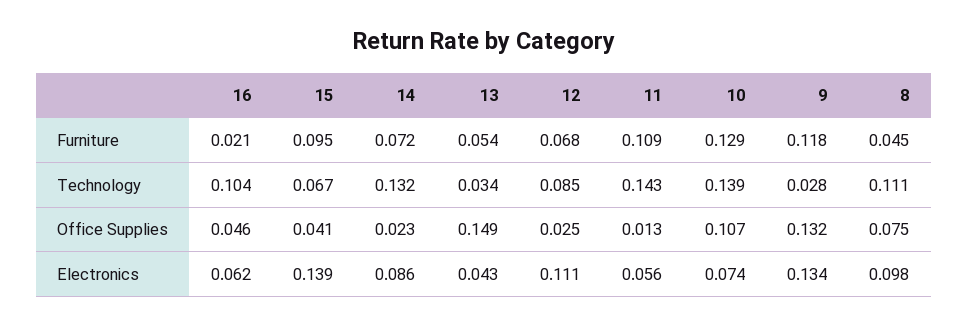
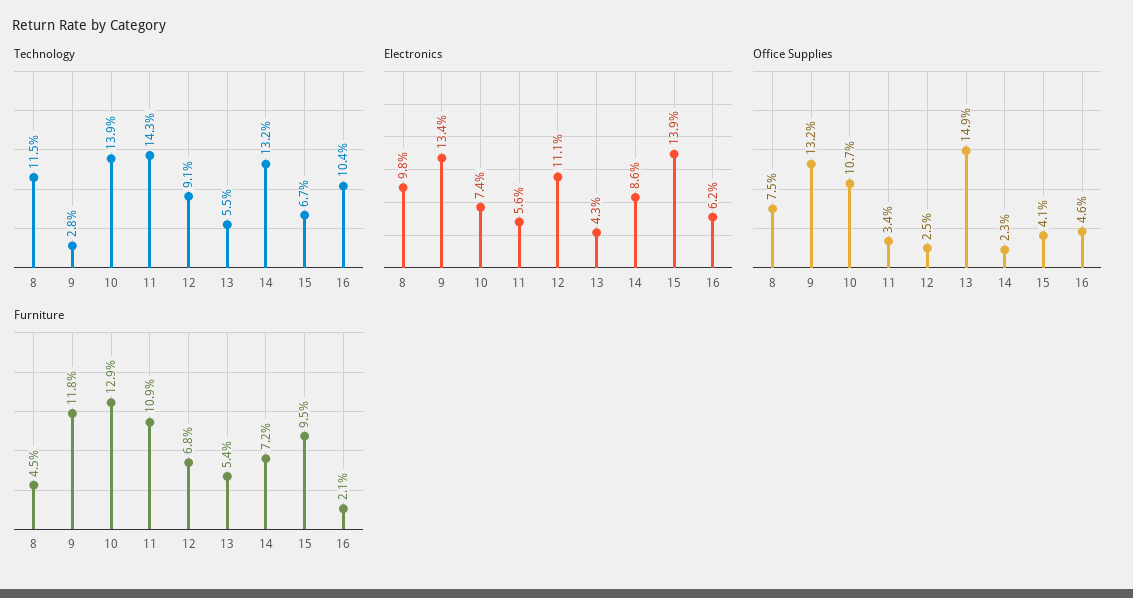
  {
    "Furniture": {
      "16": 0.021,
      "15": 0.095,
      "14": 0.072,
      "13": 0.054,
      "12": 0.068,
      "11": 0.109,
      "10": 0.129,
      "9": 0.118,
      "8": 0.045
    },
    "Technology": {
      "16": 0.104,
      "15": 0.067,
      "14": 0.132,
-     "13": 0.034,
+     "13": 0.055,
-     "12": 0.085,
+     "12": 0.091,
      "11": 0.143,
      "10": 0.139,
      "9": 0.028,
-     "8": 0.111
+     "8": 0.115
    },
    "Office Supplies": {
      "16": 0.046,
      "15": 0.041,
      "14": 0.023,
      "13": 0.149,
      "12": 0.025,
-     "11": 0.013,
+     "11": 0.034,
      "10": 0.107,
      "9": 0.132,
      "8": 0.075
    },
    "Electronics": {
      "16": 0.062,
      "15": 0.139,
      "14": 0.086,
      "13": 0.043,
      "12": 0.111,
      "11": 0.056,
      "10": 0.074,
      "9": 0.134,
      "8": 0.098
    }
  }

